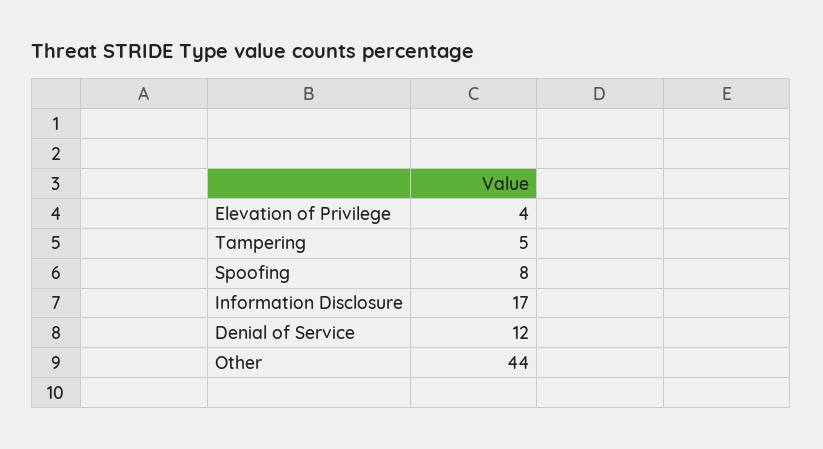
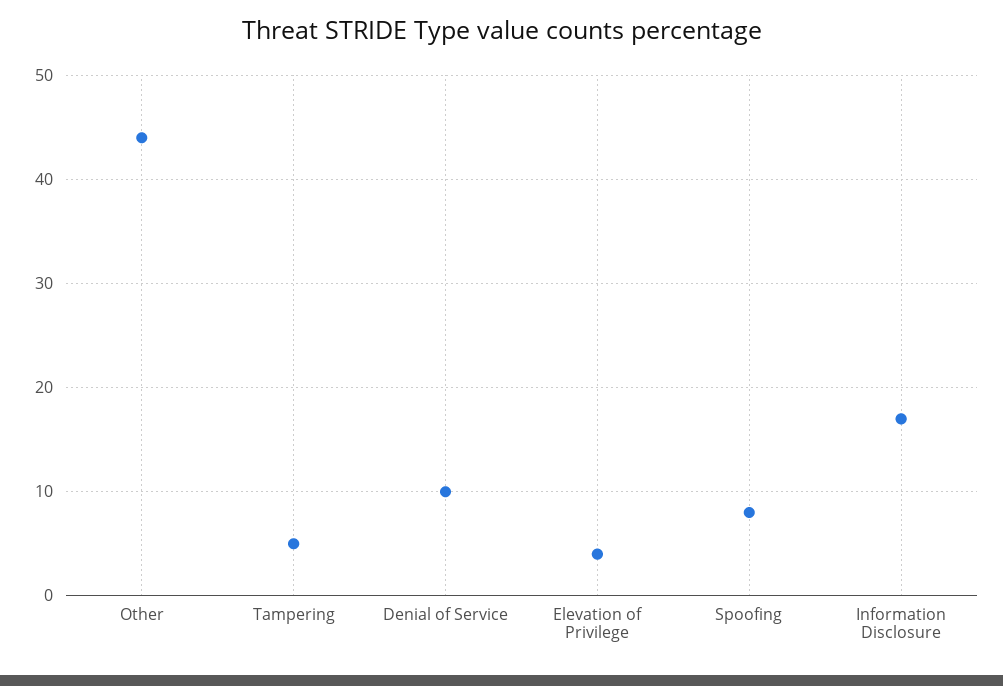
  {
    "Elevation of Privilege": 4,
    "Tampering": 5,
    "Spoofing": 8,
    "Information Disclosure": 17,
-   "Denial of Service": 12,
+   "Denial of Service": 10,
    "Other": 44
  }

